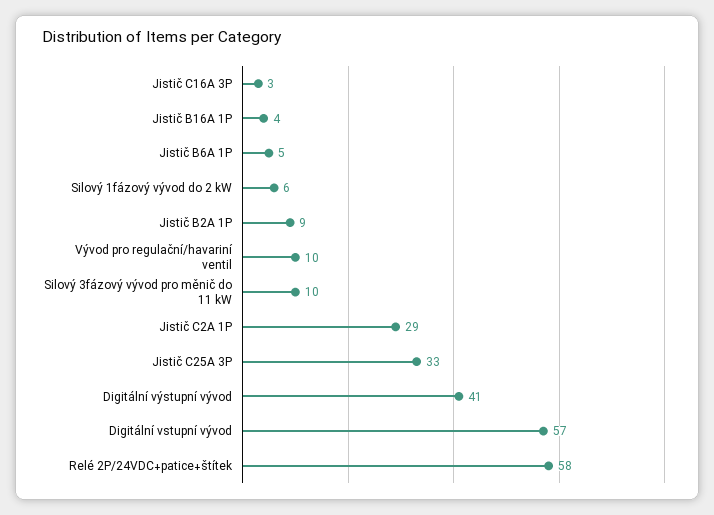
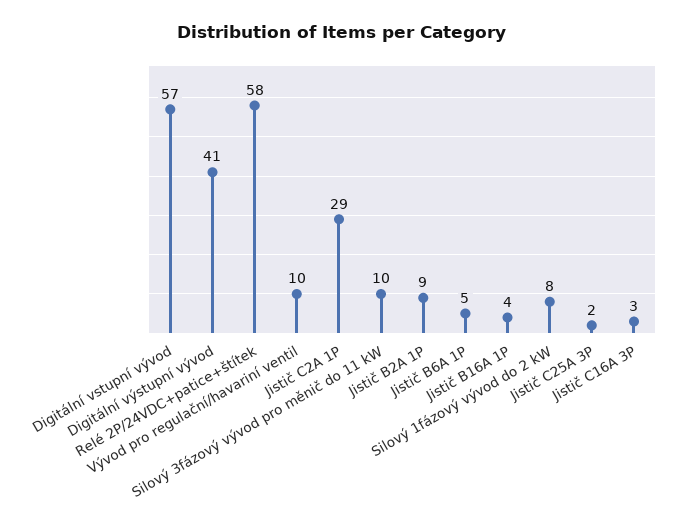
  {
    "Jistič C16A 3P": 3,
    "Jistič B16A 1P": 4,
    "Jistič B6A 1P": 5,
-   "Silový 1fázový vývod do 2 kW": 6,
+   "Silový 1fázový vývod do 2 kW": 8,
    "Jistič B2A 1P": 9,
    "Vývod pro regulační/havariní ventil": 10,
    "Silový 3fázový vývod pro měnič do 11 kW": 10,
    "Jistič C2A 1P": 29,
-   "Jistič C25A 3P": 33,
+   "Jistič C25A 3P": 2,
    "Digitální výstupní vývod": 41,
    "Digitální vstupní vývod": 57,
    "Relé 2P/24VDC+patice+štítek": 58
  }

